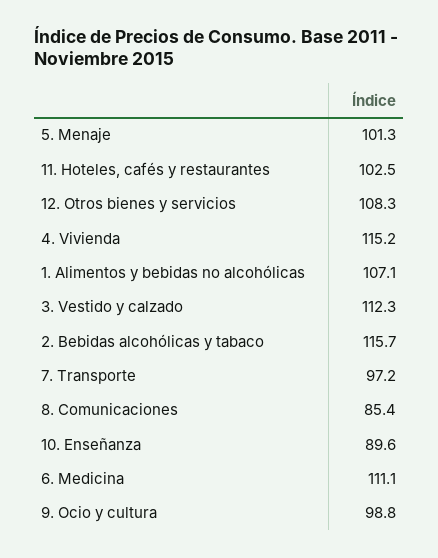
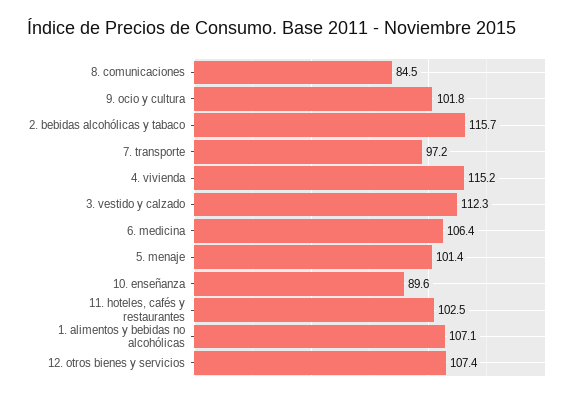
  {
-   "5. Menaje": 101.3,
+   "5. Menaje": 101.4,
    "11. Hoteles, cafés y restaurantes": 102.5,
-   "12. Otros bienes y servicios": 108.3,
+   "12. Otros bienes y servicios": 107.4,
    "4. Vivienda": 115.2,
    "1. Alimentos y bebidas no alcohólicas": 107.1,
    "3. Vestido y calzado": 112.3,
    "2. Bebidas alcohólicas y tabaco": 115.7,
    "7. Transporte": 97.2,
-   "8. Comunicaciones": 85.4,
+   "8. Comunicaciones": 84.5,
    "10. Enseñanza": 89.6,
-   "6. Medicina": 111.1,
+   "6. Medicina": 106.4,
-   "9. Ocio y cultura": 98.8
+   "9. Ocio y cultura": 101.8
  }

